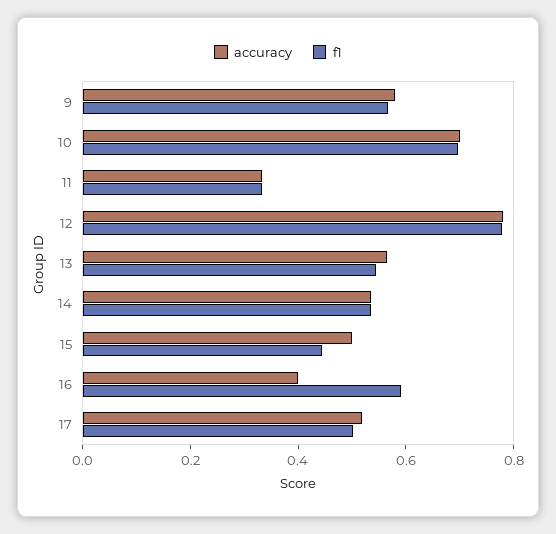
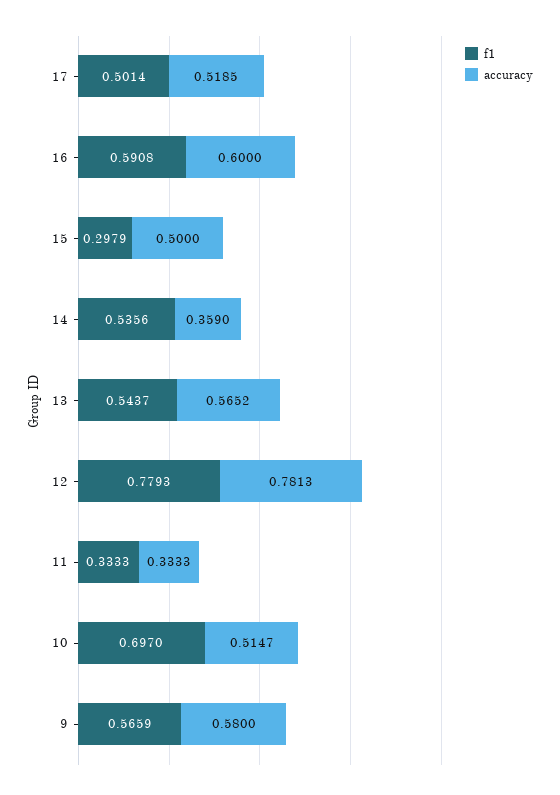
  {
    "accuracy": {
      "9": 0.58,
-     "10": 0.7,
+     "10": 0.5147,
      "11": 0.3333,
      "12": 0.7813,
      "13": 0.5652,
-     "14": 0.55,
+     "14": 0.359,
      "15": 0.5,
-     "16": 0.4,
+     "16": 0.6,
      "17": 0.5185
    },
    "f1": {
      "9": 0.5659,
      "10": 0.697,
      "11": 0.3333,
      "12": 0.7793,
      "13": 0.5437,
      "14": 0.5356,
-     "15": 0.45,
+     "15": 0.2979,
      "16": 0.5908,
      "17": 0.5014
    }
  }

